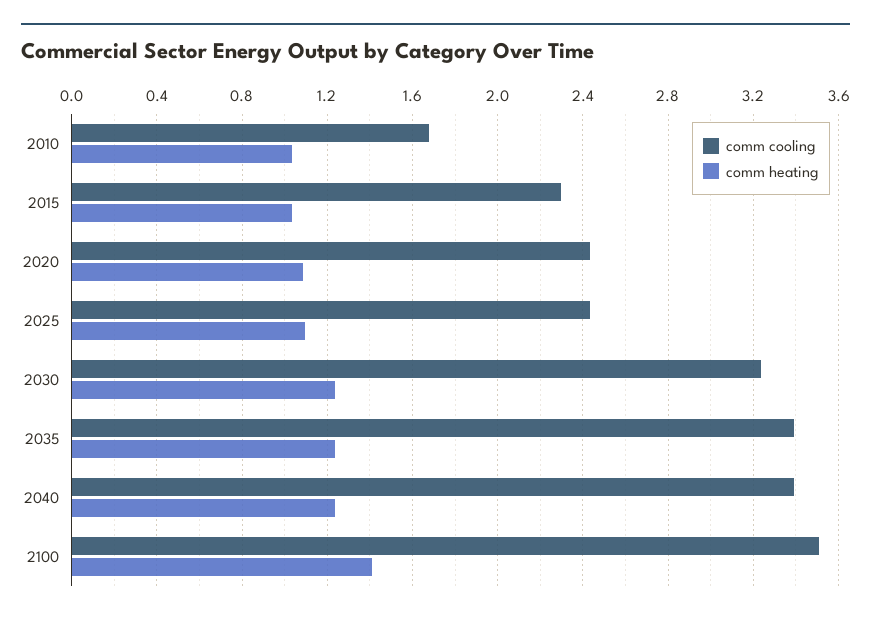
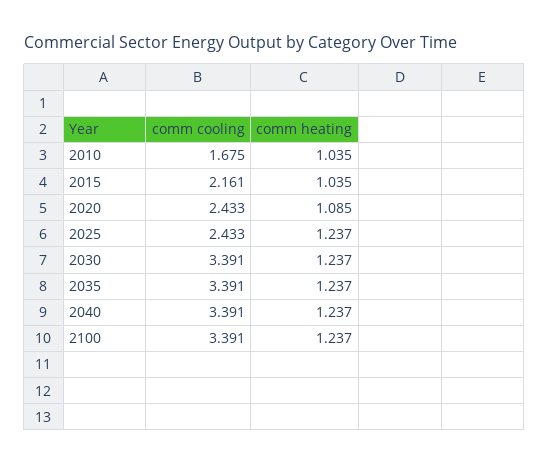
  {
    "comm cooling": {
      "2010": 1.675,
-     "2015": 2.3,
+     "2015": 2.161,
      "2020": 2.433,
      "2025": 2.433,
-     "2030": 3.25,
+     "2030": 3.391,
      "2035": 3.391,
      "2040": 3.391,
-     "2100": 3.5
+     "2100": 3.391
    },
    "comm heating": {
      "2010": 1.035,
      "2015": 1.035,
      "2020": 1.085,
-     "2025": 1.1,
+     "2025": 1.237,
      "2030": 1.237,
      "2035": 1.237,
      "2040": 1.237,
-     "2100": 1.4
+     "2100": 1.237
    }
  }

